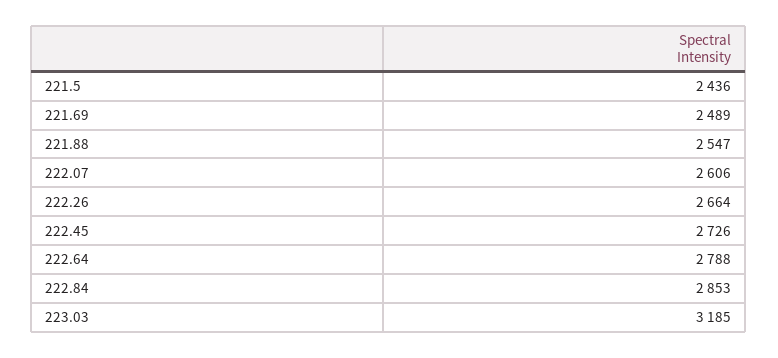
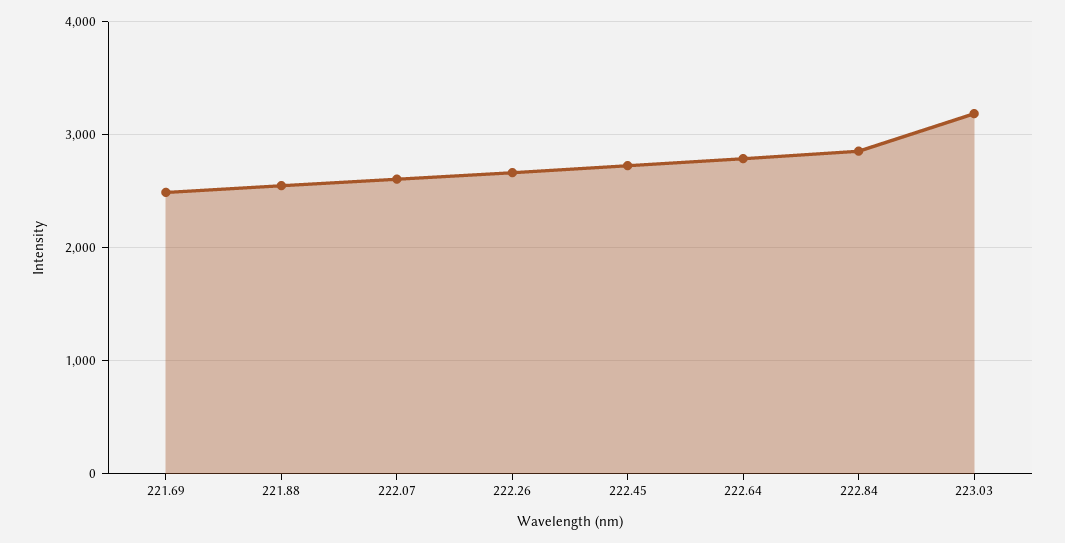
  {
-   "221.5": 2436,
    "221.69": 2489,
    "221.88": 2547,
    "222.07": 2606,
    "222.26": 2664,
    "222.45": 2726,
    "222.64": 2788,
    "222.84": 2853,
    "223.03": 3185
  }

